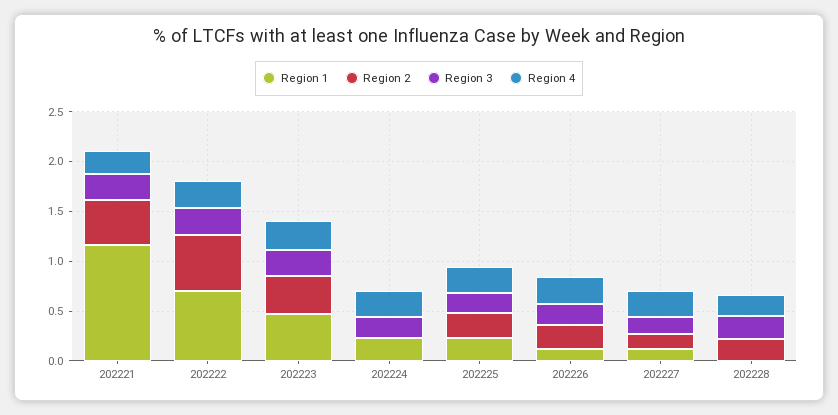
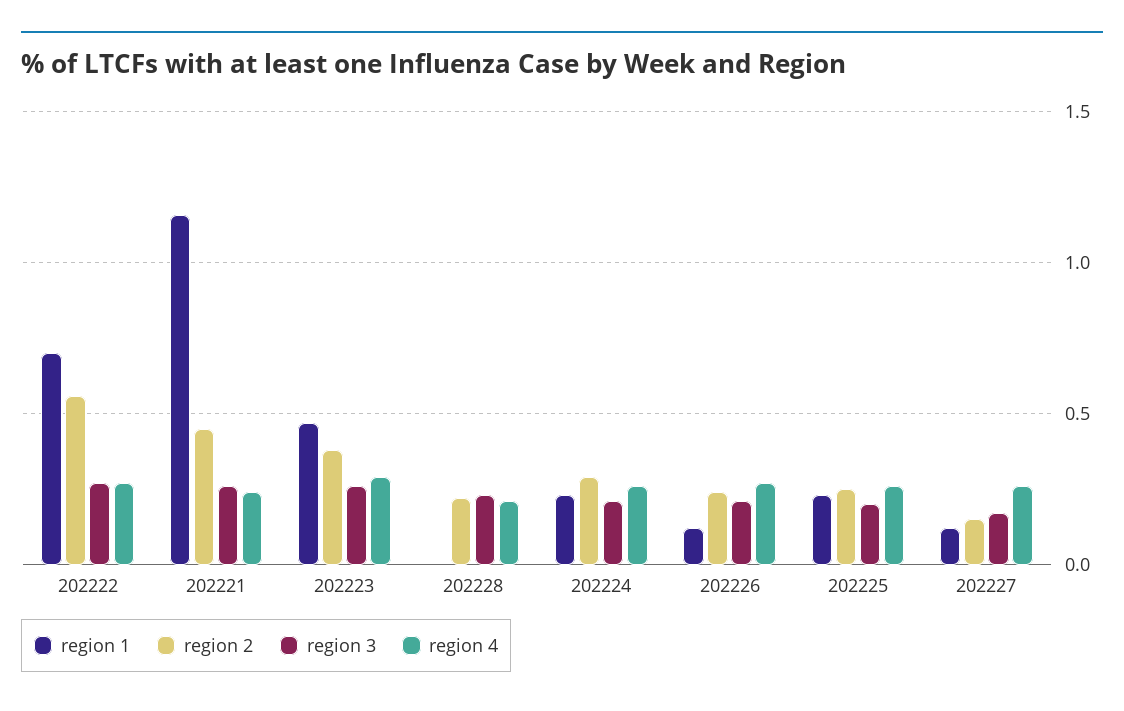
  {
    "Region 1": {
      "202221": 1.15,
      "202222": 0.7,
      "202223": 0.45,
      "202224": 0.25,
      "202225": 0.25,
      "202226": 0.1,
      "202227": 0.1,
      "202228": 0
    },
    "Region 2": {
      "202221": 0.45,
      "202222": 0.55,
      "202223": 0.4,
-     "202224": 0,
+     "202224": 0.3,
      "202225": 0.25,
      "202226": 0.25,
      "202227": 0.15,
      "202228": 0.2
    },
    "Region 3": {
      "202221": 0.25,
      "202222": 0.25,
      "202223": 0.25,
      "202224": 0.2,
      "202225": 0.2,
      "202226": 0.2,
      "202227": 0.15,
      "202228": 0.25
    },
    "Region 4": {
      "202221": 0.25,
      "202222": 0.25,
      "202223": 0.3,
      "202224": 0.25,
      "202225": 0.25,
      "202226": 0.25,
      "202227": 0.25,
      "202228": 0.2
    }
  }

